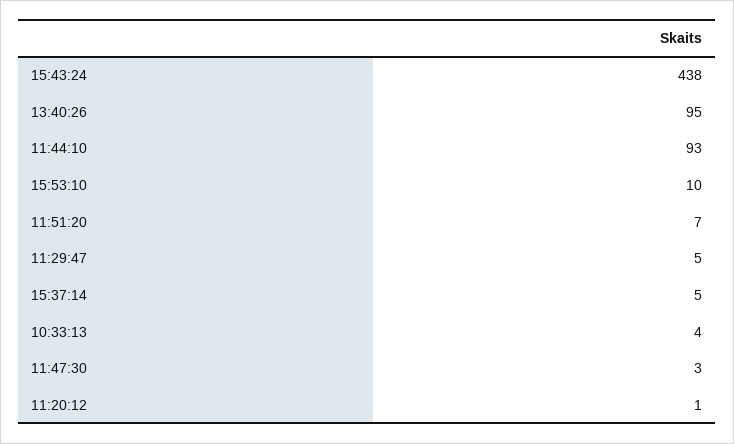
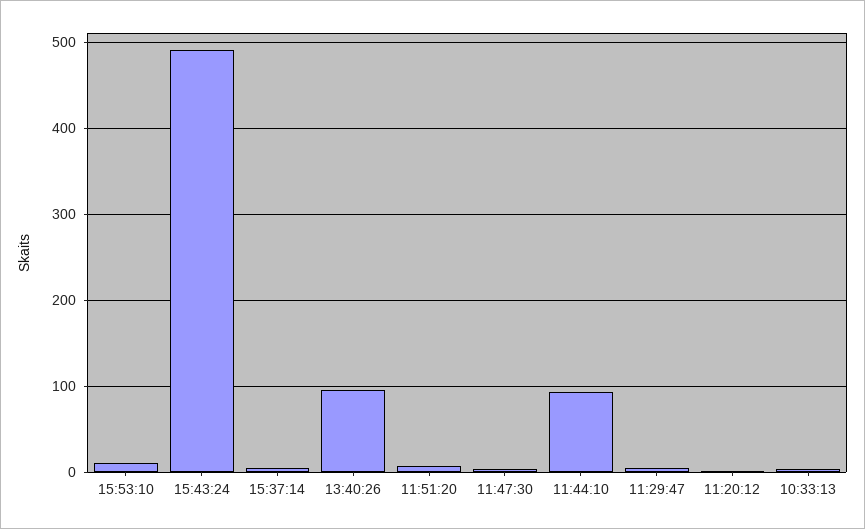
  {
-   "15:43:24": 438,
+   "15:43:24": 490,
    "13:40:26": 95,
    "11:44:10": 93,
    "15:53:10": 10,
    "11:51:20": 7,
    "11:29:47": 5,
    "15:37:14": 5,
    "10:33:13": 4,
    "11:47:30": 3,
    "11:20:12": 1
  }

